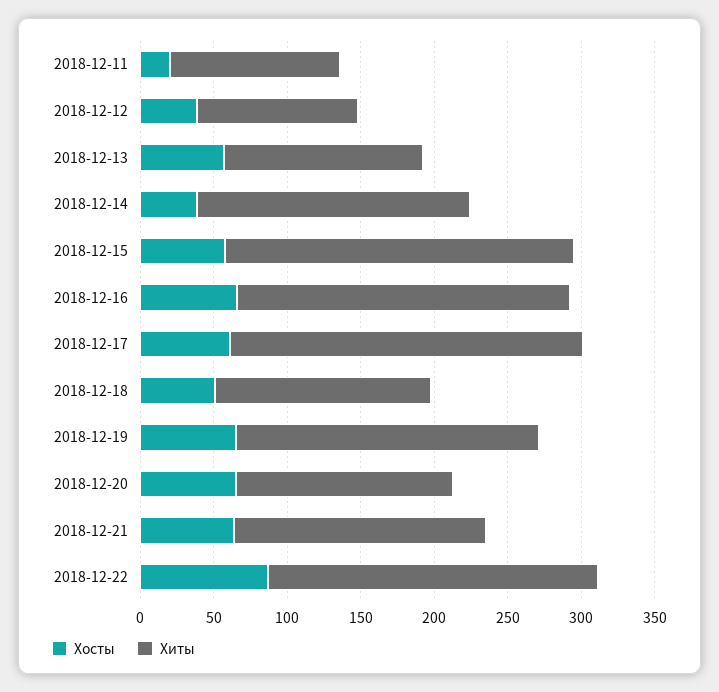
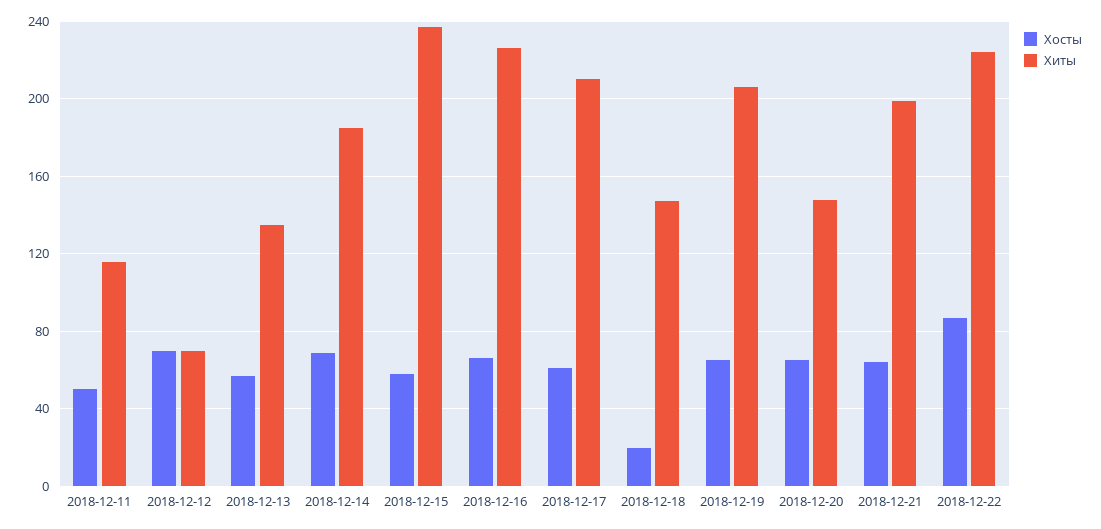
  {
    "Хосты": {
-     "2018-12-11": 20,
+     "2018-12-11": 50,
-     "2018-12-12": 40,
+     "2018-12-12": 70,
      "2018-12-13": 55,
-     "2018-12-14": 40,
+     "2018-12-14": 70,
      "2018-12-15": 60,
      "2018-12-16": 65,
      "2018-12-17": 60,
-     "2018-12-18": 50,
+     "2018-12-18": 20,
      "2018-12-19": 65,
      "2018-12-20": 65,
      "2018-12-21": 65,
      "2018-12-22": 85
    },
    "Хиты": {
      "2018-12-11": 115,
-     "2018-12-12": 110,
+     "2018-12-12": 70,
      "2018-12-13": 135,
      "2018-12-14": 185,
      "2018-12-15": 235,
      "2018-12-16": 225,
-     "2018-12-17": 240,
+     "2018-12-17": 210,
      "2018-12-18": 145,
      "2018-12-19": 205,
      "2018-12-20": 150,
-     "2018-12-21": 170,
+     "2018-12-21": 200,
      "2018-12-22": 225
    }
  }

